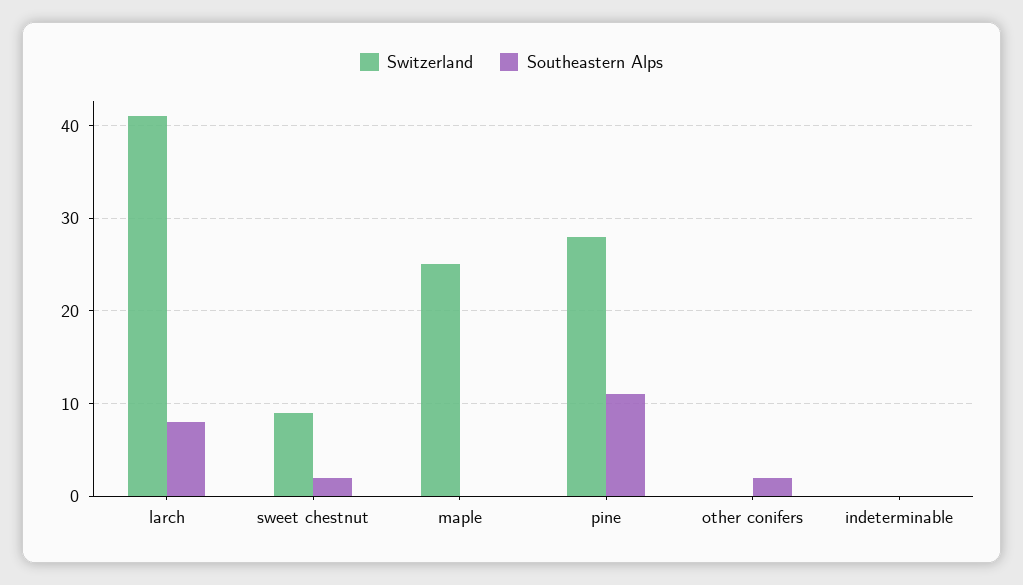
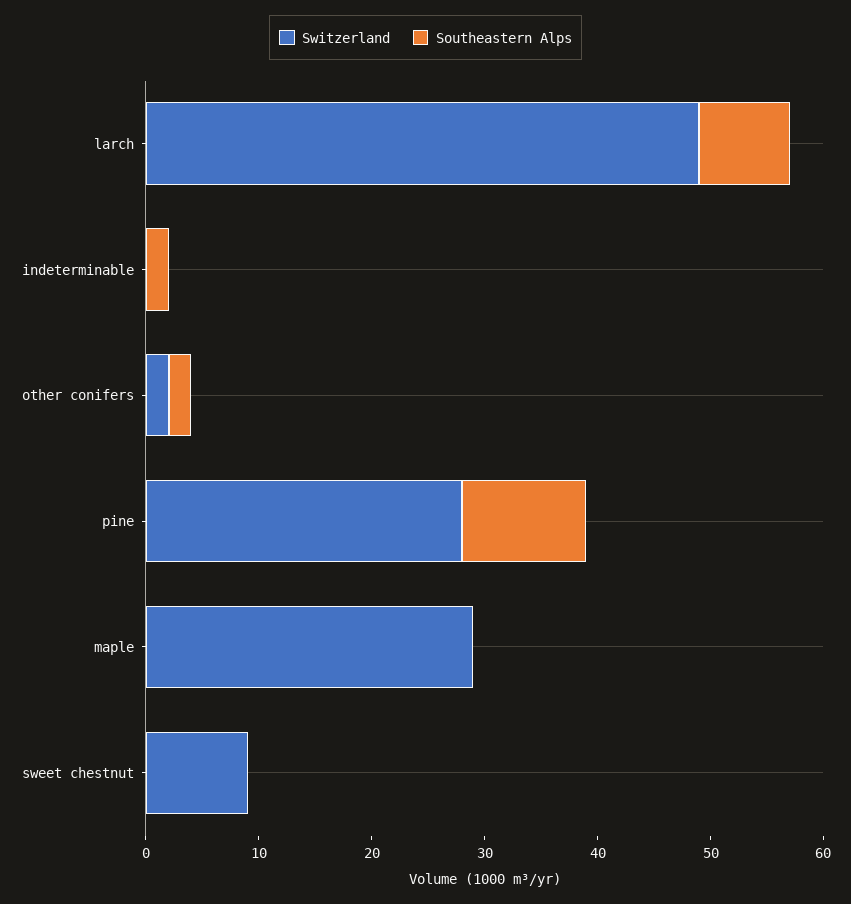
  {
    "Switzerland": {
-     "larch": 41,
+     "larch": 49,
      "sweet chestnut": 9,
-     "maple": 25,
+     "maple": 29,
      "pine": 28,
-     "other conifers": 0,
+     "other conifers": 2,
      "indeterminable": 0
    },
    "Southeastern Alps": {
      "larch": 8,
-     "sweet chestnut": 2,
+     "sweet chestnut": 0,
      "maple": 0,
      "pine": 11,
      "other conifers": 2,
-     "indeterminable": 0
+     "indeterminable": 2
    }
  }

